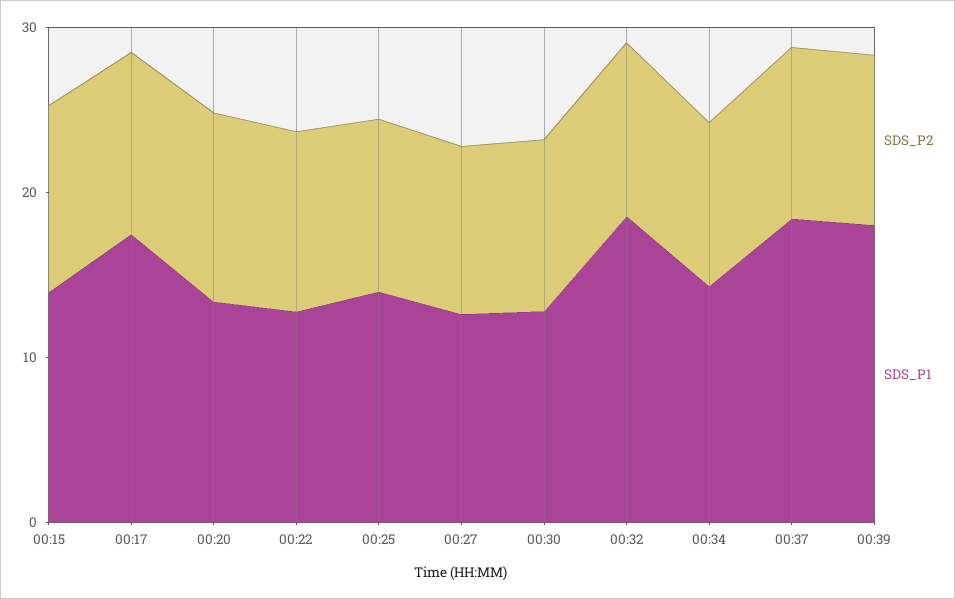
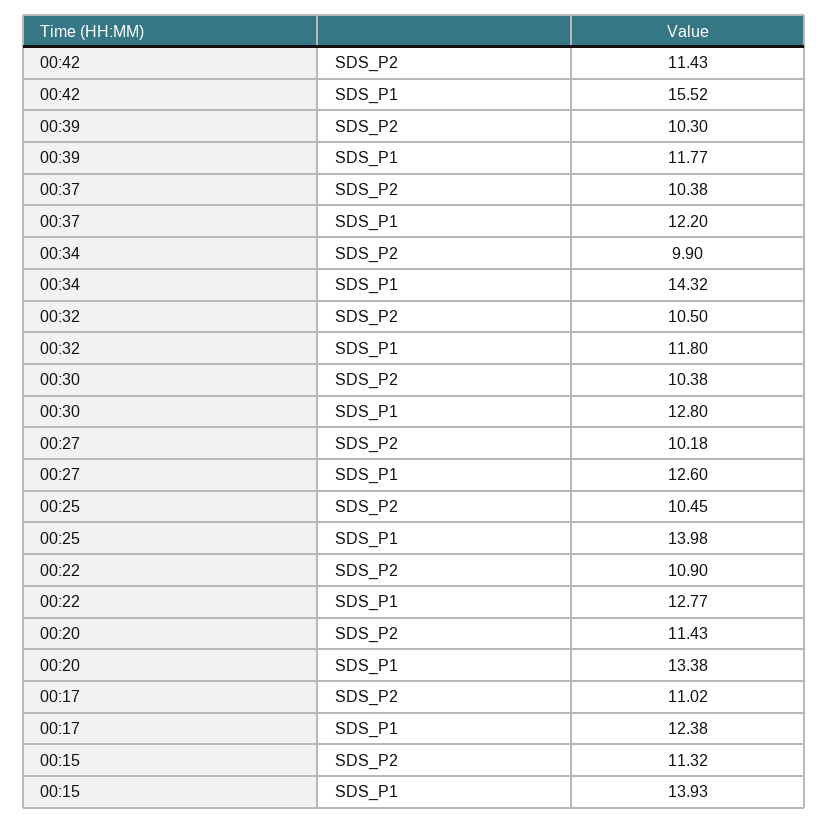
  {
    "SDS_P2": {
      "00:15": 11.32,
      "00:17": 11.02,
      "00:20": 11.43,
      "00:22": 10.9,
      "00:25": 10.45,
      "00:27": 10.18,
      "00:30": 10.38,
      "00:32": 10.5,
      "00:34": 9.9,
      "00:37": 10.38,
-     "00:39": 10.3
+     "00:39": 10.3,
+     "00:42": 11.43
    },
    "SDS_P1": {
      "00:15": 13.93,
-     "00:17": 18,
+     "00:17": 12.38,
      "00:20": 13.38,
      "00:22": 12.77,
      "00:25": 13.98,
      "00:27": 12.6,
      "00:30": 12.8,
-     "00:32": 18,
+     "00:32": 11.8,
      "00:34": 14.32,
-     "00:37": 18,
+     "00:37": 12.2,
-     "00:39": 18
+     "00:39": 11.77,
+     "00:42": 15.52
    }
  }

